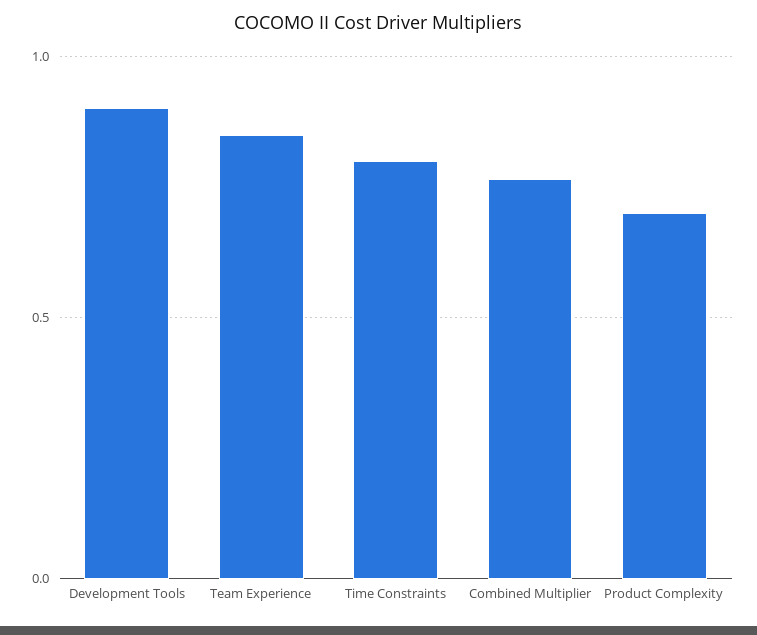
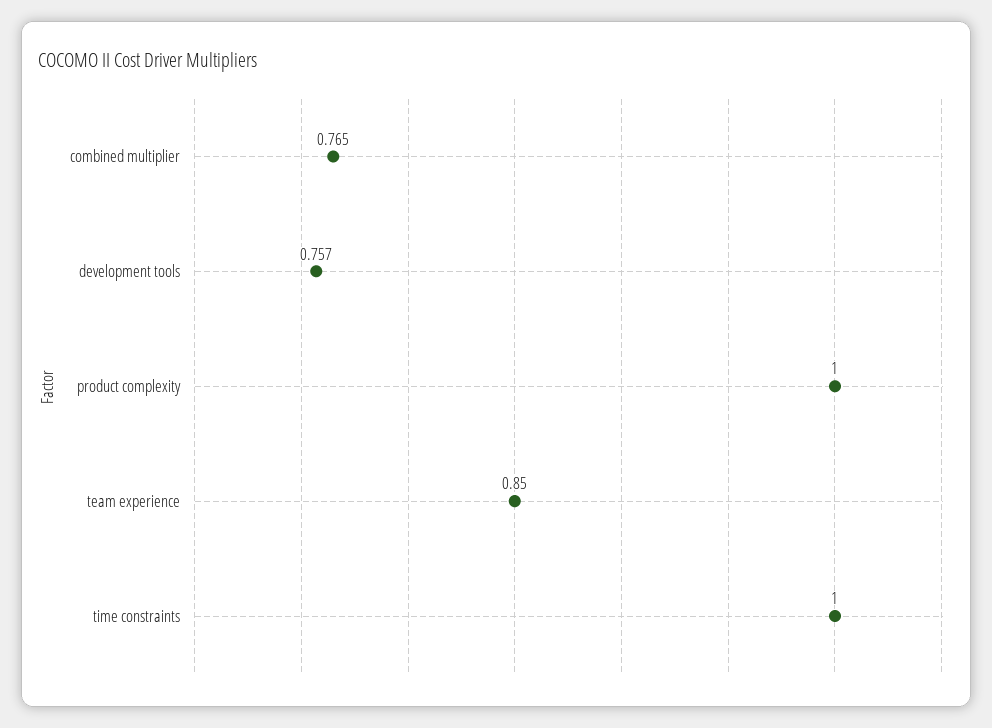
  {
-   "Development Tools": 0.9,
+   "Development Tools": 0.757,
    "Team Experience": 0.85,
-   "Time Constraints": 0.8,
+   "Time Constraints": 1,
    "Combined Multiplier": 0.765,
-   "Product Complexity": 0.7
+   "Product Complexity": 1
  }

